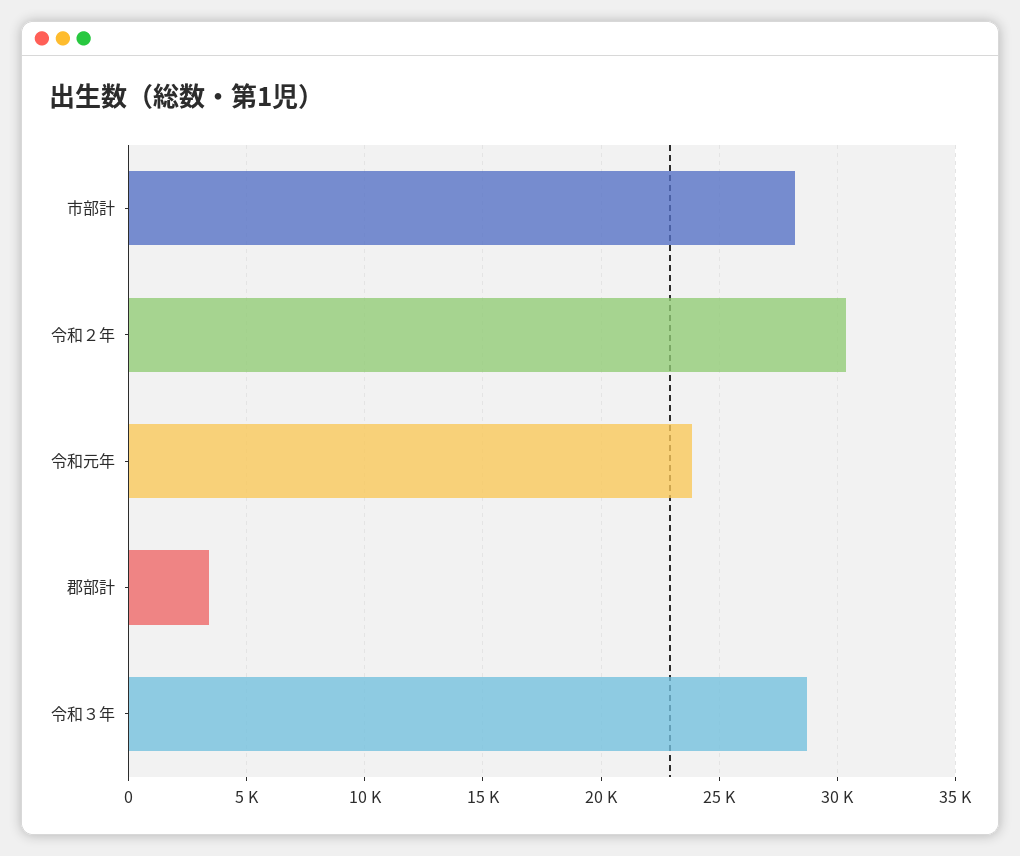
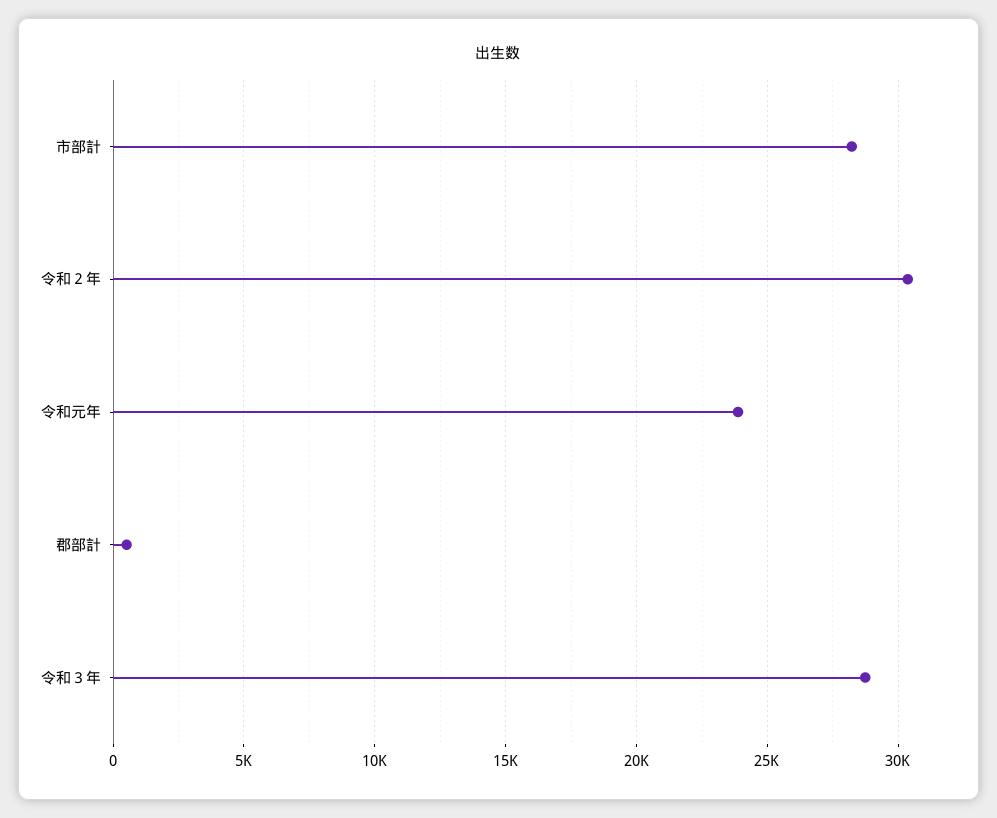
  {
    "市部計": 28000,
    "令和２年": 30500,
    "令和元年": 24000,
-   "郡部計": 3500,
+   "郡部計": 500,
    "令和３年": 28500
  }

